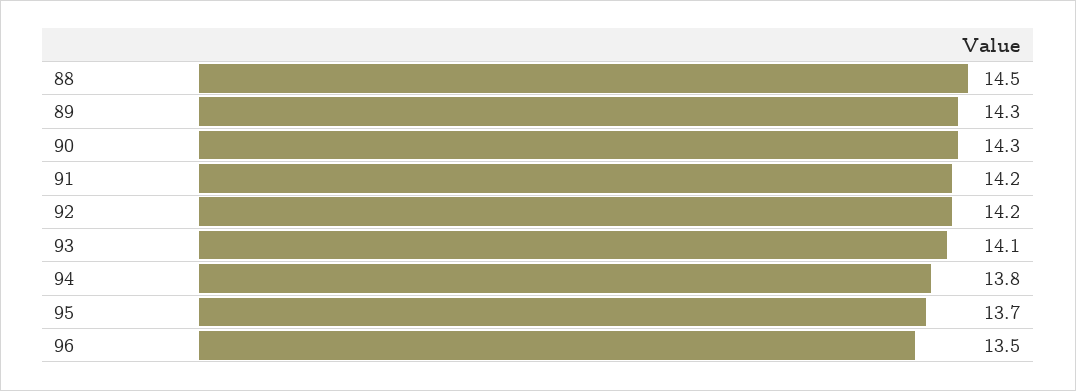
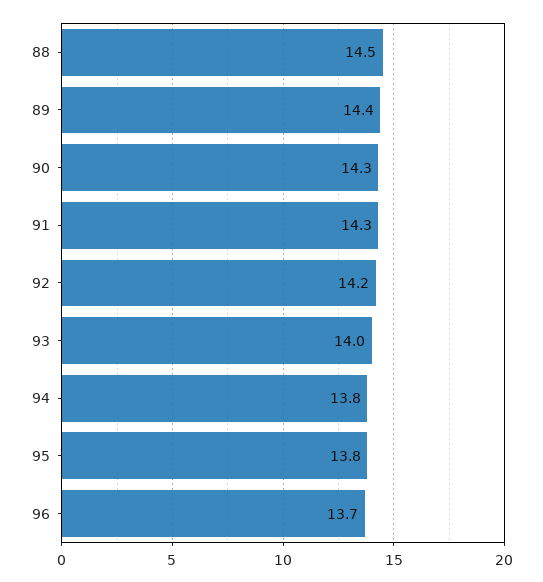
  {
    "88": 14.5,
-   "89": 14.3,
+   "89": 14.4,
    "90": 14.3,
-   "91": 14.2,
+   "91": 14.3,
    "92": 14.2,
-   "93": 14.1,
+   "93": 14,
    "94": 13.8,
-   "95": 13.7,
+   "95": 13.8,
-   "96": 13.5
+   "96": 13.7
  }

